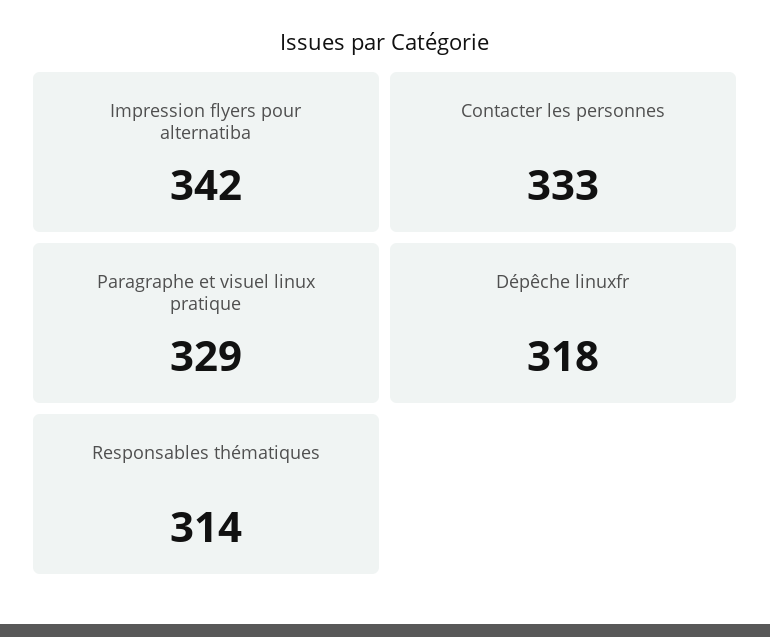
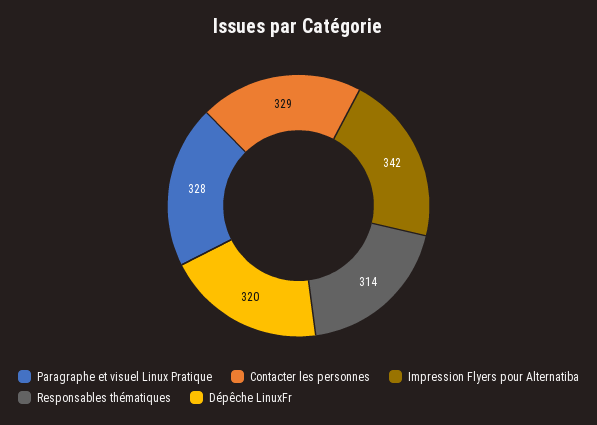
  {
    "Impression flyers pour alternatiba": 342,
-   "Contacter les personnes": 333,
+   "Contacter les personnes": 329,
-   "Paragraphe et visuel linux pratique": 329,
+   "Paragraphe et visuel linux pratique": 328,
-   "Dépêche linuxfr": 318,
+   "Dépêche linuxfr": 320,
    "Responsables thématiques": 314
  }

